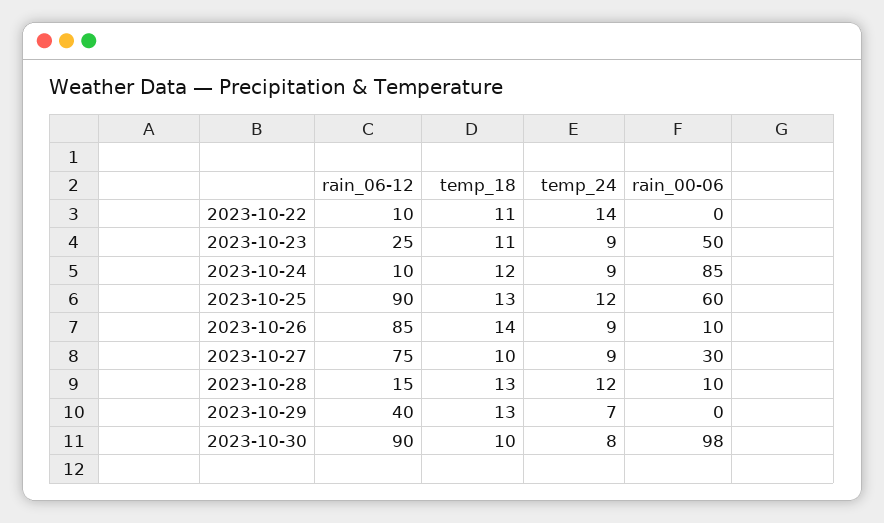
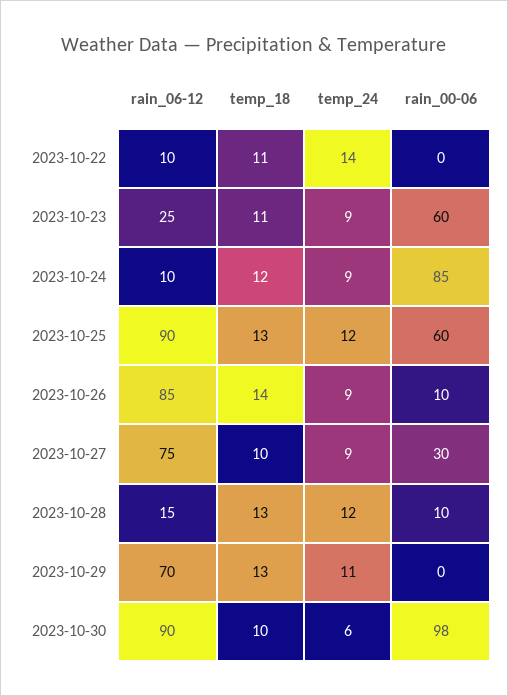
  {
    "rain_06-12": {
      "2023-10-22": 10,
      "2023-10-23": 25,
      "2023-10-24": 10,
      "2023-10-25": 90,
      "2023-10-26": 85,
      "2023-10-27": 75,
      "2023-10-28": 15,
-     "2023-10-29": 40,
+     "2023-10-29": 70,
      "2023-10-30": 90
    },
    "temp_18": {
      "2023-10-22": 11,
      "2023-10-23": 11,
      "2023-10-24": 12,
      "2023-10-25": 13,
      "2023-10-26": 14,
      "2023-10-27": 10,
      "2023-10-28": 13,
      "2023-10-29": 13,
      "2023-10-30": 10
    },
    "temp_24": {
      "2023-10-22": 14,
      "2023-10-23": 9,
      "2023-10-24": 9,
      "2023-10-25": 12,
      "2023-10-26": 9,
      "2023-10-27": 9,
      "2023-10-28": 12,
-     "2023-10-29": 7,
+     "2023-10-29": 11,
-     "2023-10-30": 8
+     "2023-10-30": 6
    },
    "rain_00-06": {
      "2023-10-22": 0,
-     "2023-10-23": 50,
+     "2023-10-23": 60,
      "2023-10-24": 85,
      "2023-10-25": 60,
      "2023-10-26": 10,
      "2023-10-27": 30,
      "2023-10-28": 10,
      "2023-10-29": 0,
      "2023-10-30": 98
    }
  }

